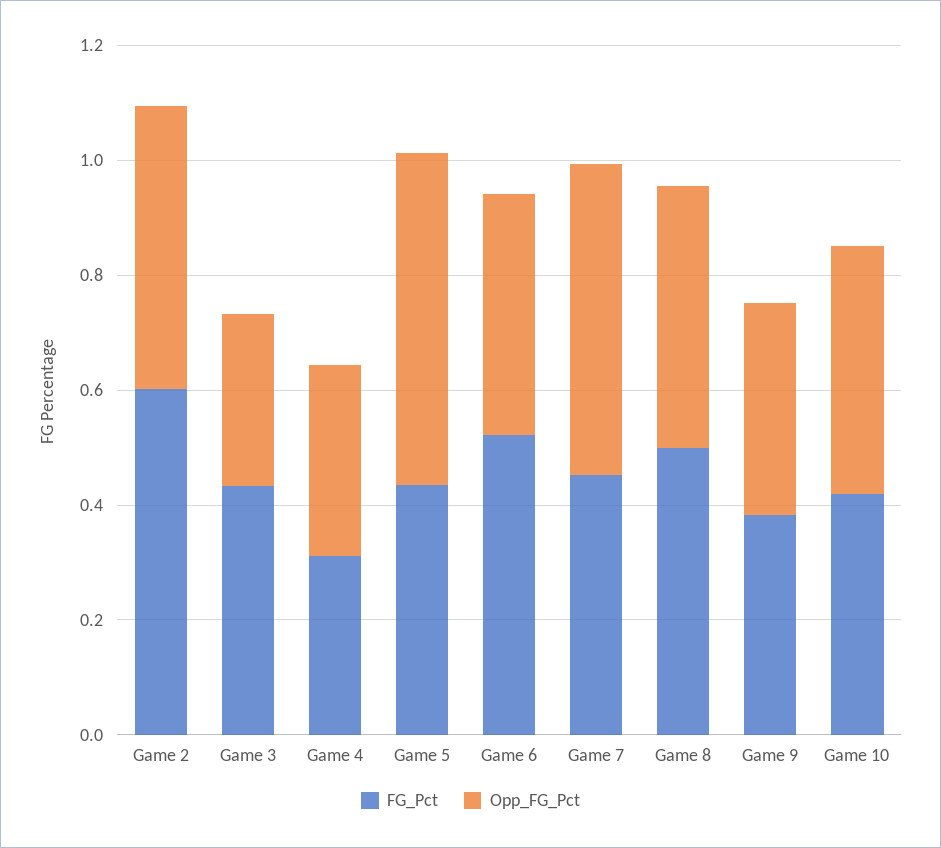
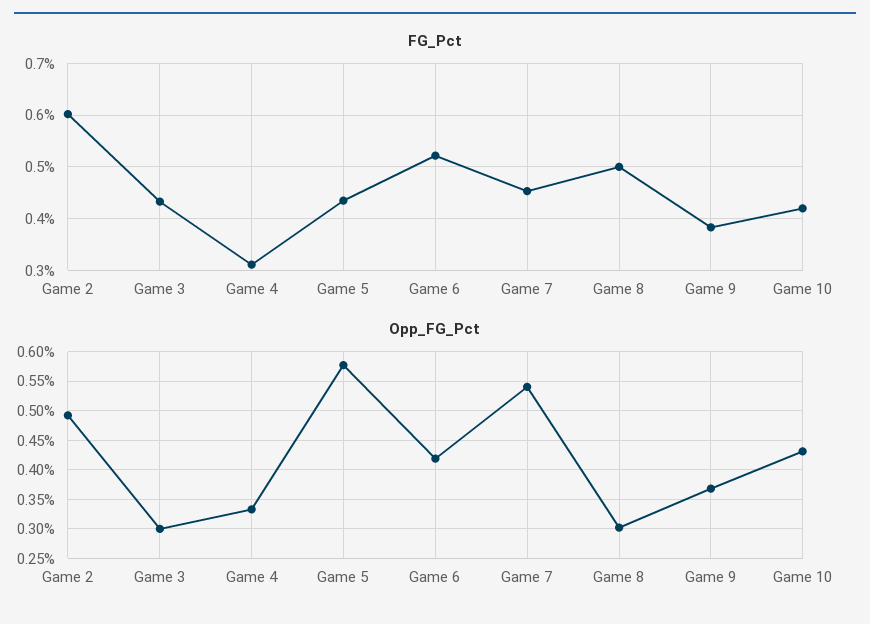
  {
    "FG_Pct": {
      "Game 2": 0.6,
      "Game 3": 0.44,
      "Game 4": 0.32,
      "Game 5": 0.44,
      "Game 6": 0.52,
      "Game 7": 0.46,
      "Game 8": 0.5,
      "Game 9": 0.38,
      "Game 10": 0.42
    },
    "Opp_FG_Pct": {
      "Game 2": 0.5,
      "Game 3": 0.3,
      "Game 4": 0.325,
      "Game 5": 0.575,
      "Game 6": 0.425,
      "Game 7": 0.55,
-     "Game 8": 0.45,
+     "Game 8": 0.3,
      "Game 9": 0.375,
      "Game 10": 0.425
    }
  }

